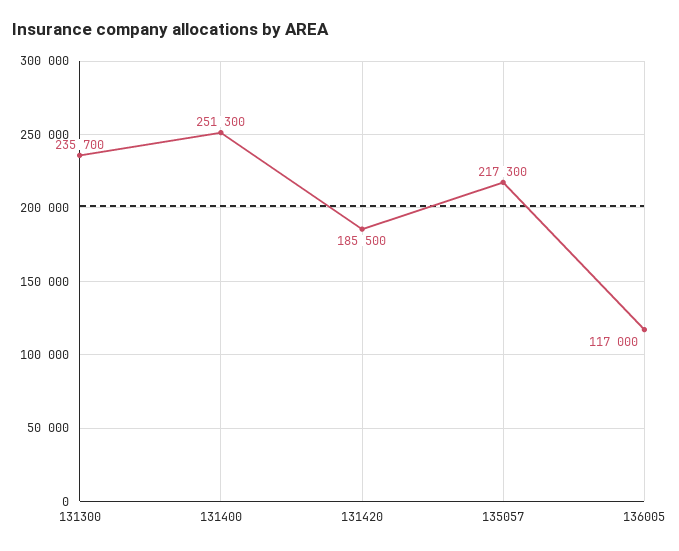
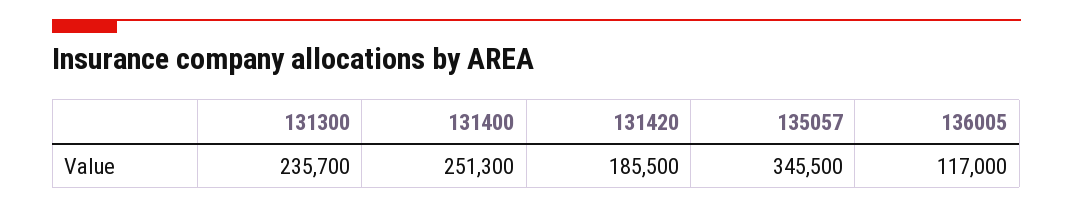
  {
    "131300": 235700,
    "131400": 251300,
    "131420": 185500,
-   "135057": 217300,
+   "135057": 345500,
    "136005": 117000
  }

